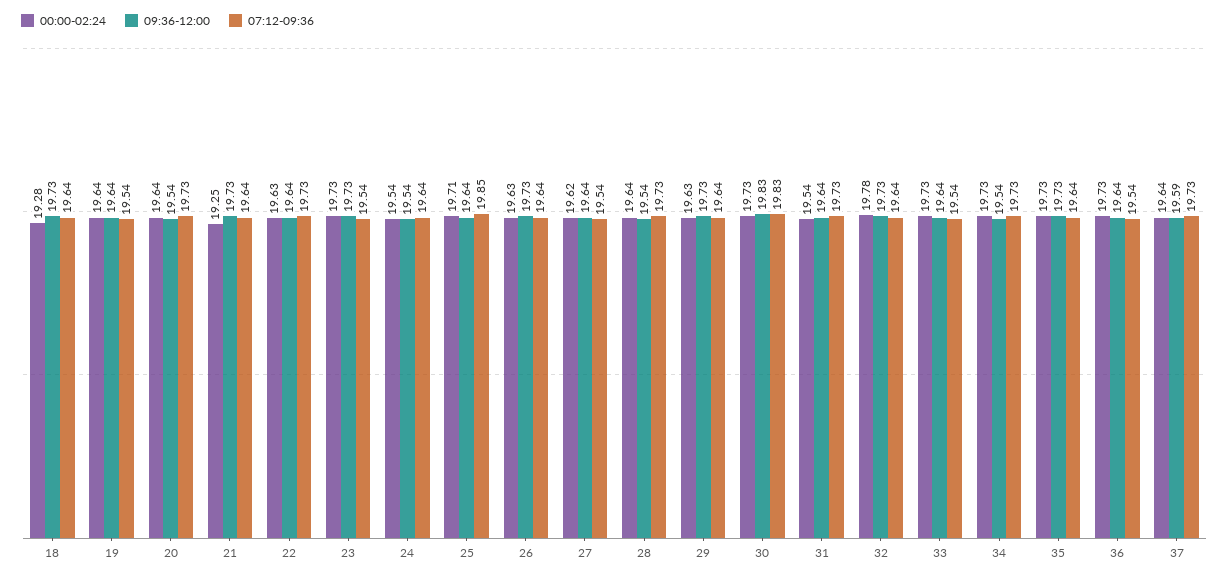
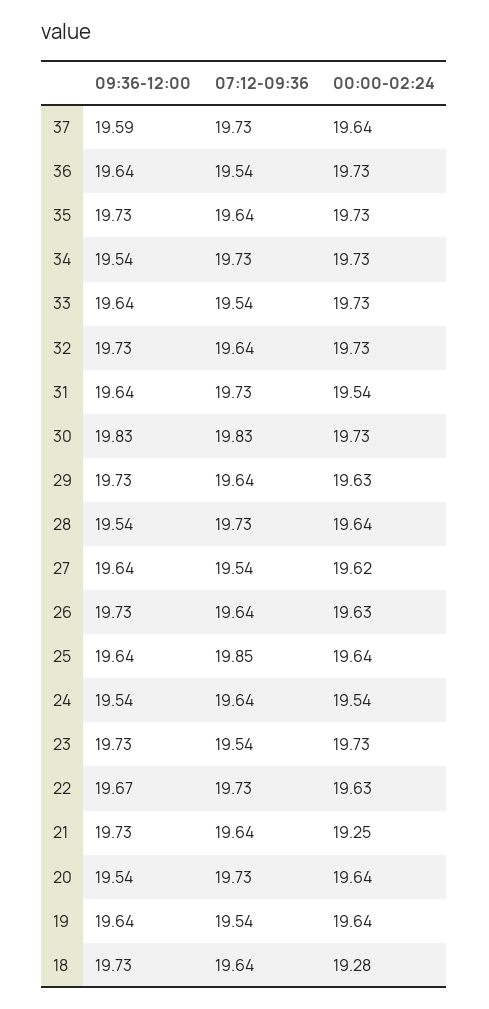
  {
    "00:00-02:24": {
      "18": 19.28,
      "19": 19.64,
      "20": 19.64,
      "21": 19.25,
      "22": 19.63,
      "23": 19.73,
      "24": 19.54,
-     "25": 19.71,
+     "25": 19.64,
      "26": 19.63,
      "27": 19.62,
      "28": 19.64,
      "29": 19.63,
      "30": 19.73,
      "31": 19.54,
-     "32": 19.78,
+     "32": 19.73,
      "33": 19.73,
      "34": 19.73,
      "35": 19.73,
      "36": 19.73,
      "37": 19.64
    },
    "09:36-12:00": {
      "18": 19.73,
      "19": 19.64,
      "20": 19.54,
      "21": 19.73,
-     "22": 19.64,
+     "22": 19.67,
      "23": 19.73,
      "24": 19.54,
      "25": 19.64,
      "26": 19.73,
      "27": 19.64,
      "28": 19.54,
      "29": 19.73,
      "30": 19.83,
      "31": 19.64,
      "32": 19.73,
      "33": 19.64,
      "34": 19.54,
      "35": 19.73,
      "36": 19.64,
      "37": 19.59
    },
    "07:12-09:36": {
      "18": 19.64,
      "19": 19.54,
      "20": 19.73,
      "21": 19.64,
      "22": 19.73,
      "23": 19.54,
      "24": 19.64,
      "25": 19.85,
      "26": 19.64,
      "27": 19.54,
      "28": 19.73,
      "29": 19.64,
      "30": 19.83,
      "31": 19.73,
      "32": 19.64,
      "33": 19.54,
      "34": 19.73,
      "35": 19.64,
      "36": 19.54,
      "37": 19.73
    }
  }

